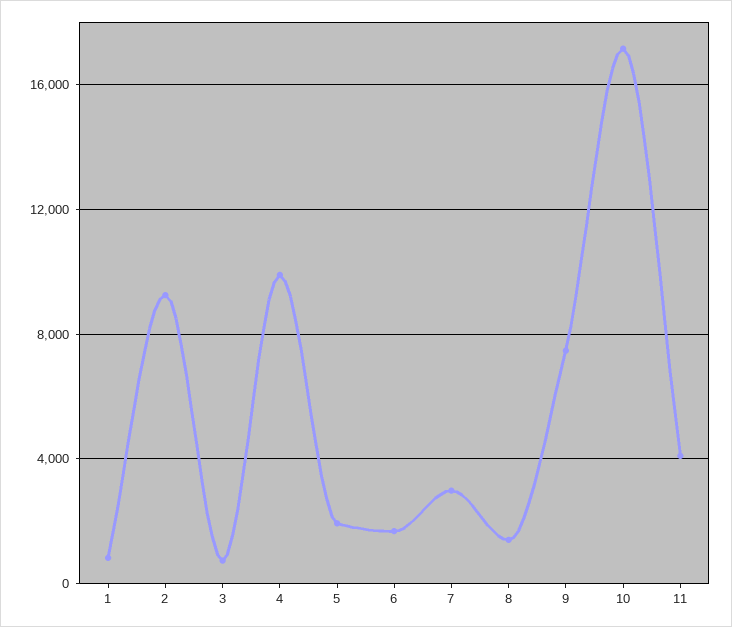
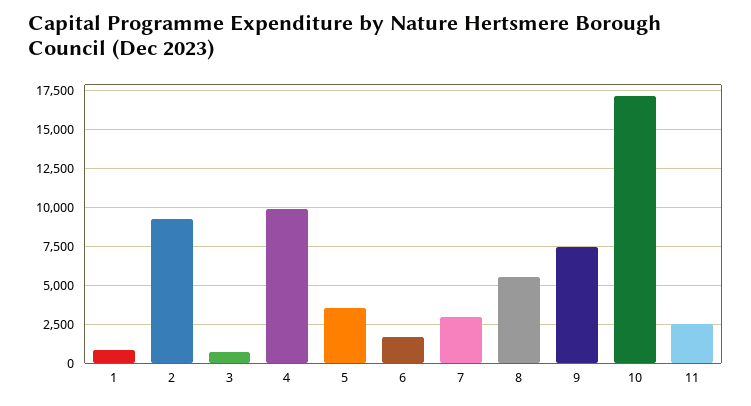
  {
    "1": 1000,
    "2": 9500,
    "3": 500,
    "4": 10000,
-   "5": 2000,
+   "5": 3500,
    "6": 1500,
    "7": 3000,
-   "8": 1500,
+   "8": 5500,
    "9": 7500,
    "10": 17000,
-   "11": 4000
+   "11": 2500
  }

